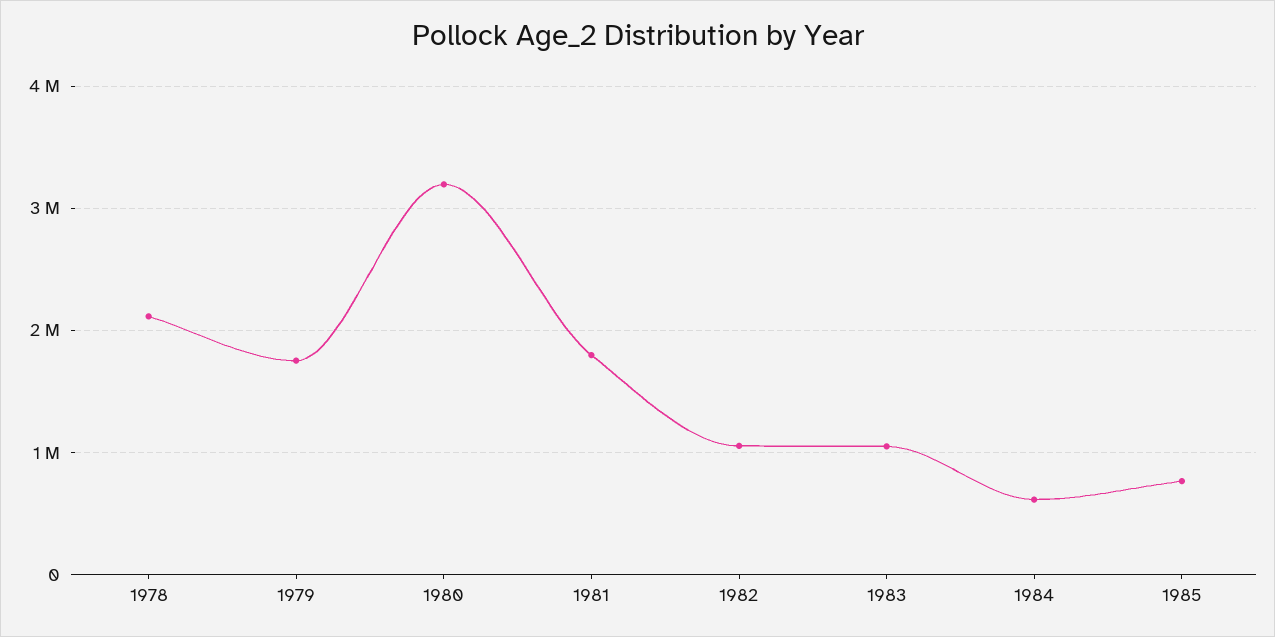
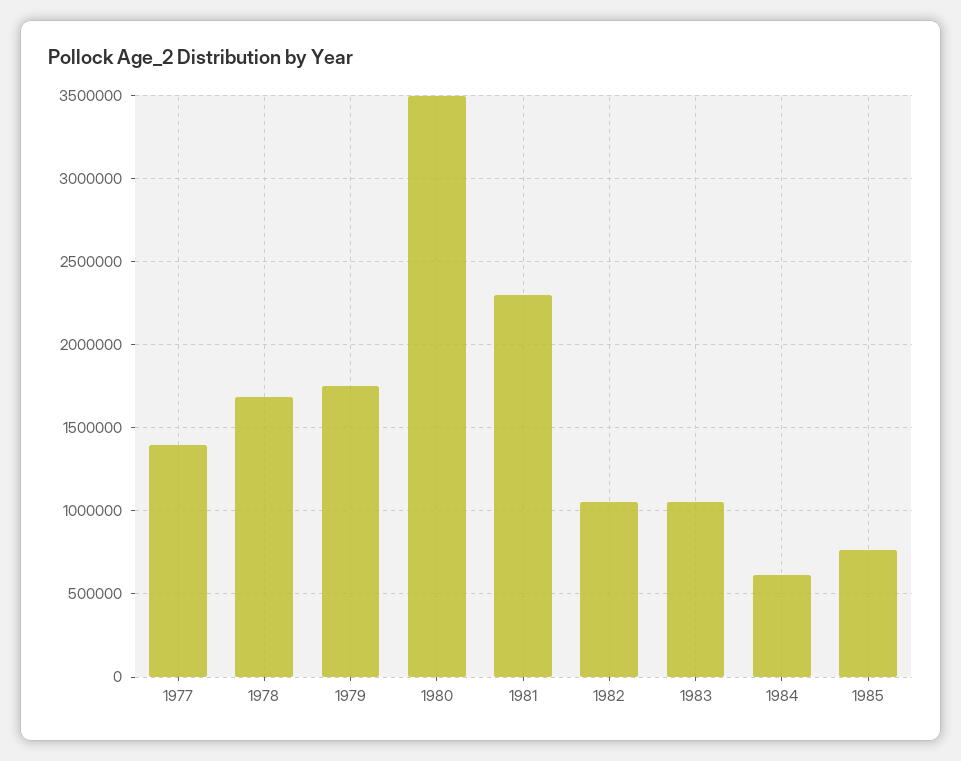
  {
-   "1978": 2100000,
+   "1978": 1700000,
    "1979": 1750000,
-   "1980": 3200000,
+   "1980": 3500000,
-   "1981": 1800000,
+   "1981": 2300000,
    "1982": 1050000,
    "1983": 1050000,
    "1984": 600000,
-   "1985": 750000
+   "1985": 750000,
+   "1977": 1400000
  }

